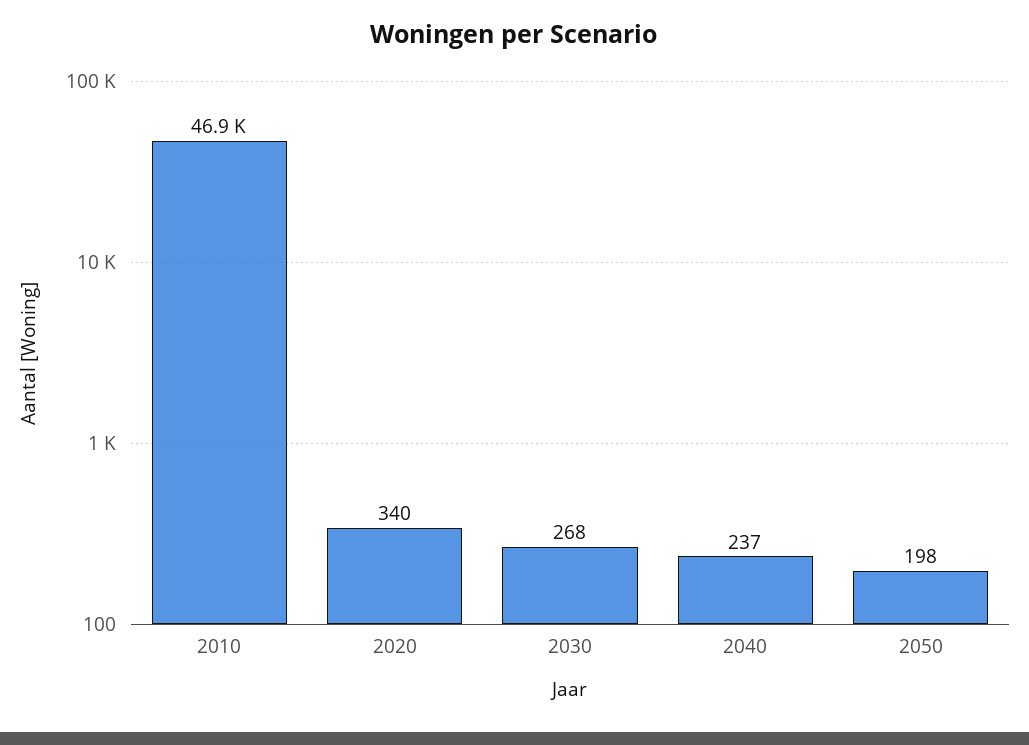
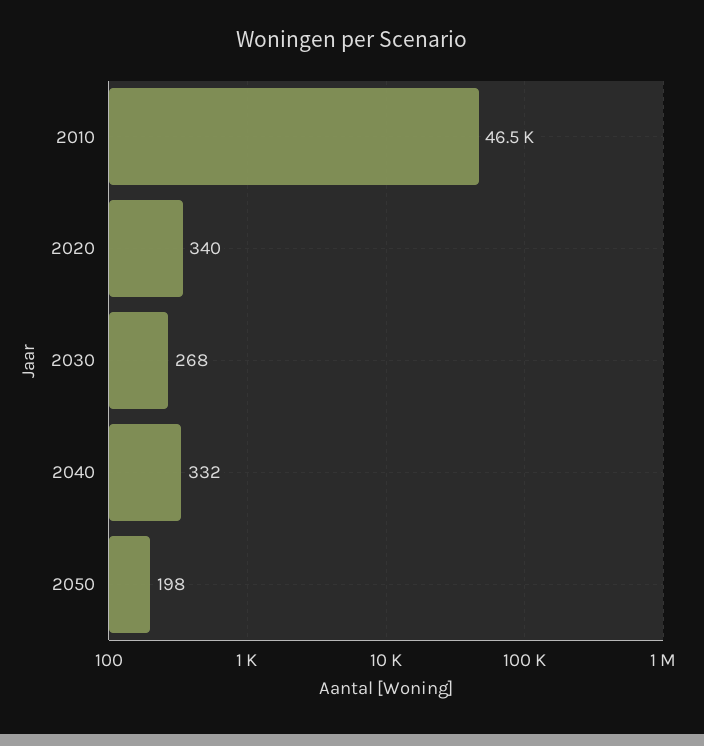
  {
-   "2010": 46900,
+   "2010": 46500,
    "2020": 340,
    "2030": 268,
-   "2040": 237,
+   "2040": 332,
    "2050": 198
  }

